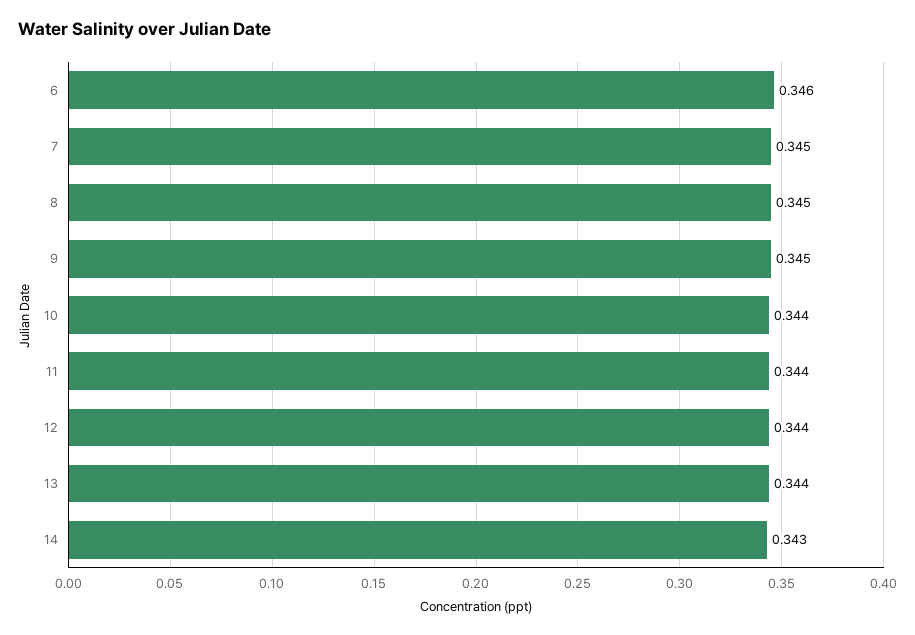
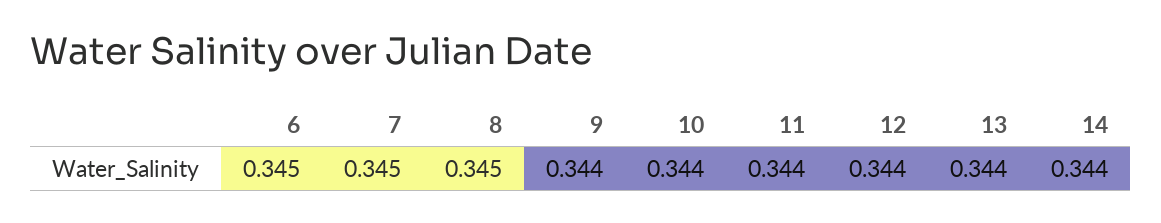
  {
-   "6": 0.346,
+   "6": 0.345,
    "7": 0.345,
    "8": 0.345,
-   "9": 0.345,
+   "9": 0.344,
    "10": 0.344,
    "11": 0.344,
    "12": 0.344,
    "13": 0.344,
-   "14": 0.343
+   "14": 0.344
  }

